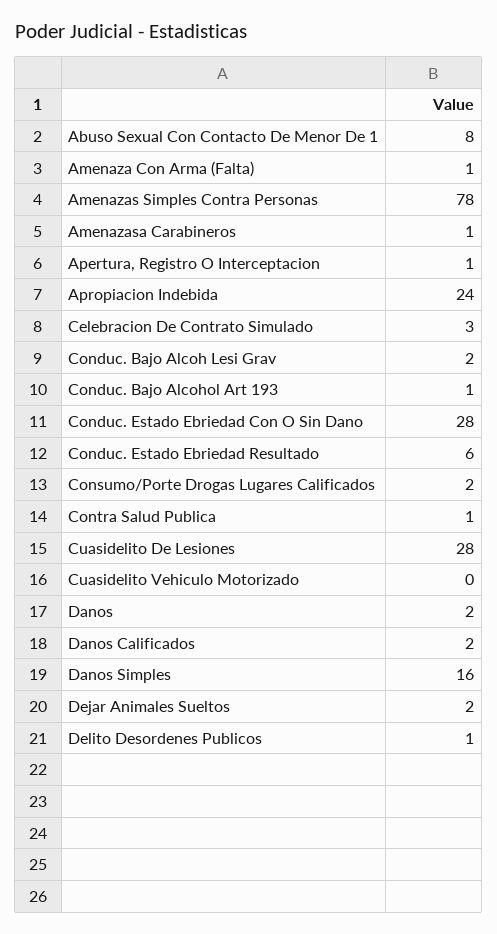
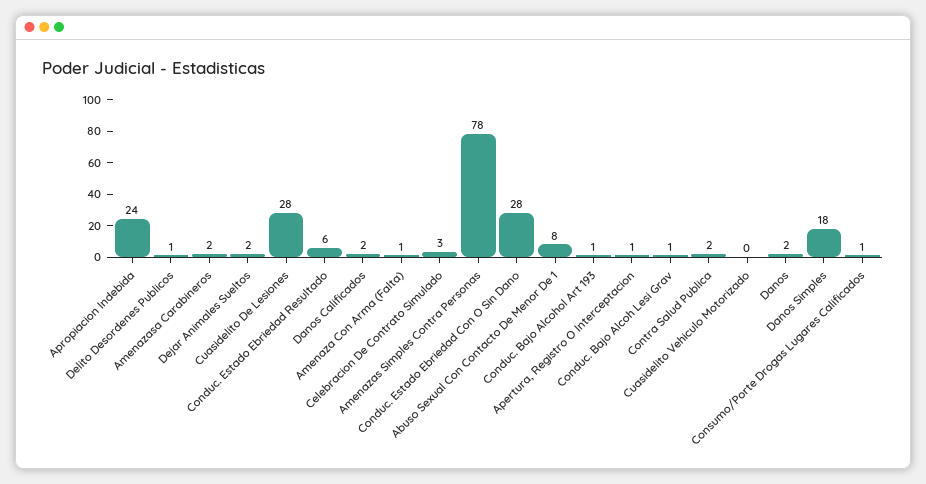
  {
    "Abuso Sexual Con Contacto De Menor De 1": 8,
    "Amenaza Con Arma (Falta)": 1,
    "Amenazas Simples Contra Personas": 78,
-   "Amenazasa Carabineros": 1,
+   "Amenazasa Carabineros": 2,
    "Apertura, Registro O Interceptacion": 1,
    "Apropiacion Indebida": 24,
    "Celebracion De Contrato Simulado": 3,
-   "Conduc. Bajo Alcoh Lesi Grav": 2,
+   "Conduc. Bajo Alcoh Lesi Grav": 1,
    "Conduc. Bajo Alcohol Art 193": 1,
    "Conduc. Estado Ebriedad Con O Sin Dano": 28,
    "Conduc. Estado Ebriedad Resultado": 6,
-   "Consumo/Porte Drogas Lugares Calificados": 2,
+   "Consumo/Porte Drogas Lugares Calificados": 1,
-   "Contra Salud Publica": 1,
+   "Contra Salud Publica": 2,
    "Cuasidelito De Lesiones": 28,
    "Cuasidelito Vehiculo Motorizado": 0,
    "Danos": 2,
    "Danos Calificados": 2,
-   "Danos Simples": 16,
+   "Danos Simples": 18,
    "Dejar Animales Sueltos": 2,
    "Delito Desordenes Publicos": 1
  }

